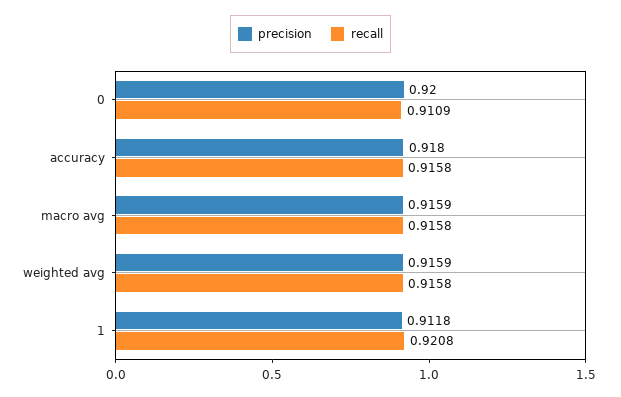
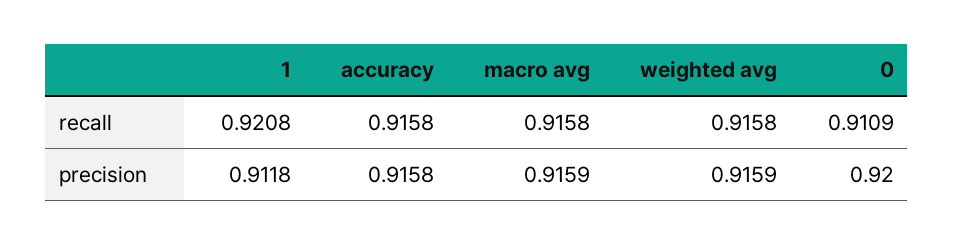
  {
    "precision": {
      "0": 0.92,
-     "accuracy": 0.918,
+     "accuracy": 0.9158,
      "macro avg": 0.9159,
      "weighted avg": 0.9159,
      "1": 0.9118
    },
    "recall": {
      "0": 0.9109,
      "accuracy": 0.9158,
      "macro avg": 0.9158,
      "weighted avg": 0.9158,
      "1": 0.9208
    }
  }

